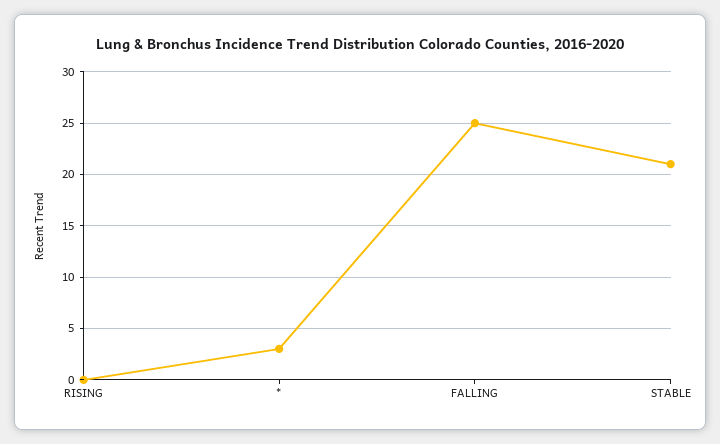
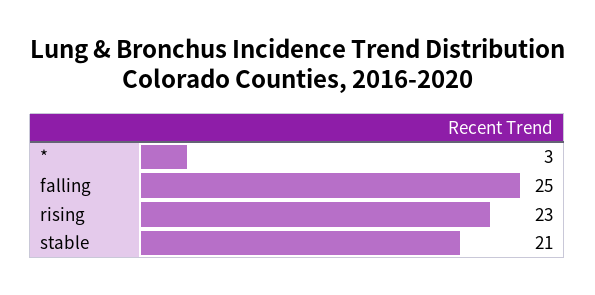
  {
-   "RISING": 0,
+   "RISING": 23,
    "*": 3,
    "FALLING": 25,
    "STABLE": 21
  }

